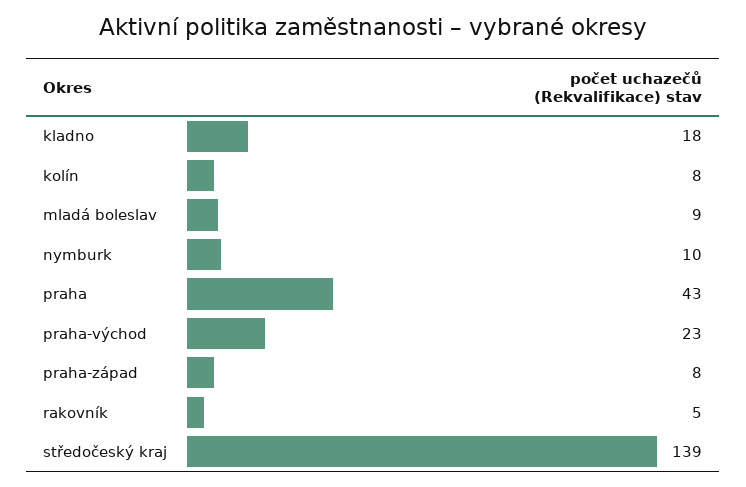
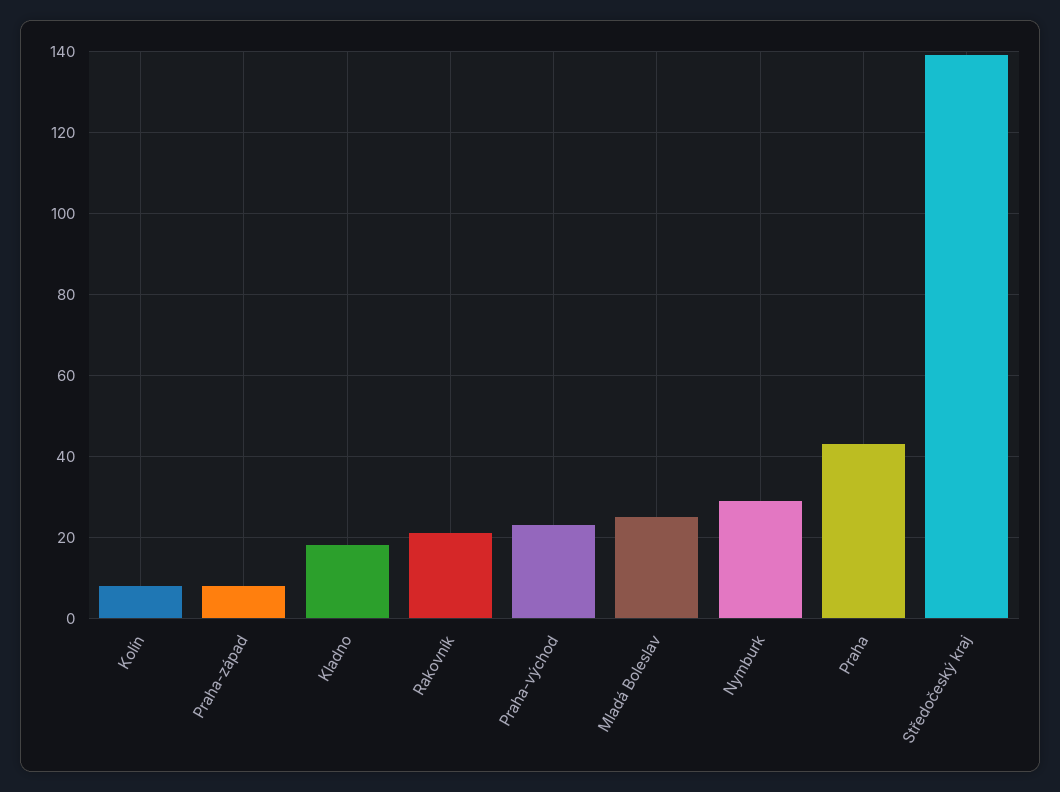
  {
    "kladno": 18,
    "kolín": 8,
-   "mladá boleslav": 9,
+   "mladá boleslav": 25,
-   "nymburk": 10,
+   "nymburk": 30,
    "praha": 43,
    "praha-východ": 23,
    "praha-západ": 8,
-   "rakovník": 5,
+   "rakovník": 20,
    "středočeský kraj": 139
  }

